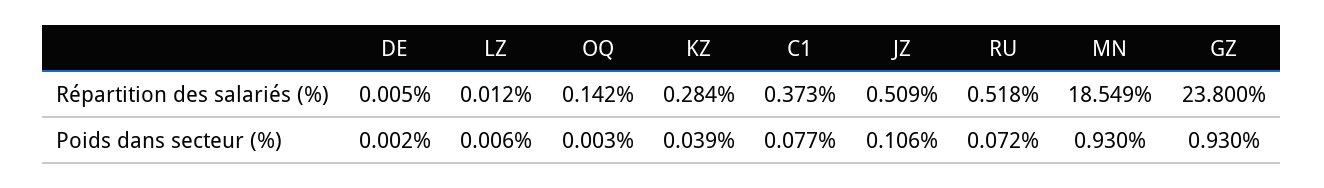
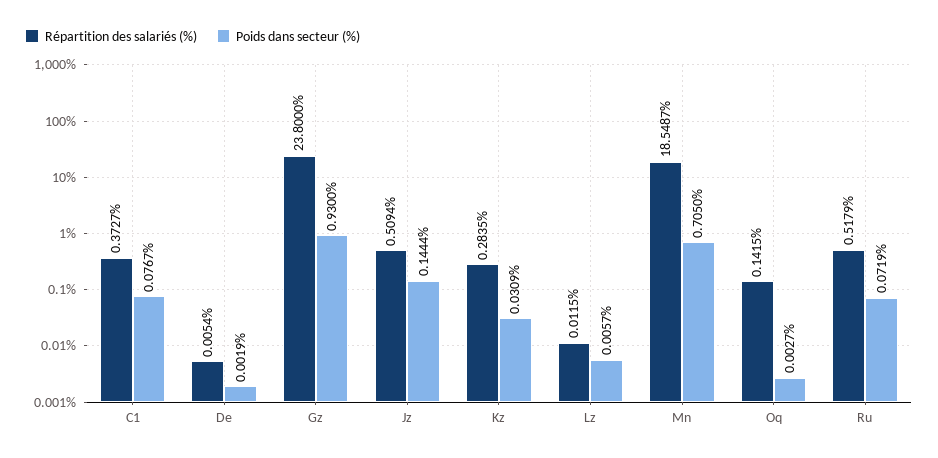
  {
    "Répartition des salariés (%)": {
      "DE": 0.0054,
      "LZ": 0.0115,
      "OQ": 0.1415,
      "KZ": 0.2835,
      "C1": 0.3727,
      "JZ": 0.5094,
      "RU": 0.5179,
      "MN": 18.5487,
      "GZ": 23.8
    },
    "Poids dans secteur (%)": {
      "DE": 0.0019,
      "LZ": 0.0057,
      "OQ": 0.0027,
-     "KZ": 0.039,
+     "KZ": 0.0309,
      "C1": 0.0767,
-     "JZ": 0.106,
+     "JZ": 0.1444,
      "RU": 0.0719,
-     "MN": 0.93,
+     "MN": 0.705,
      "GZ": 0.93
    }
  }

